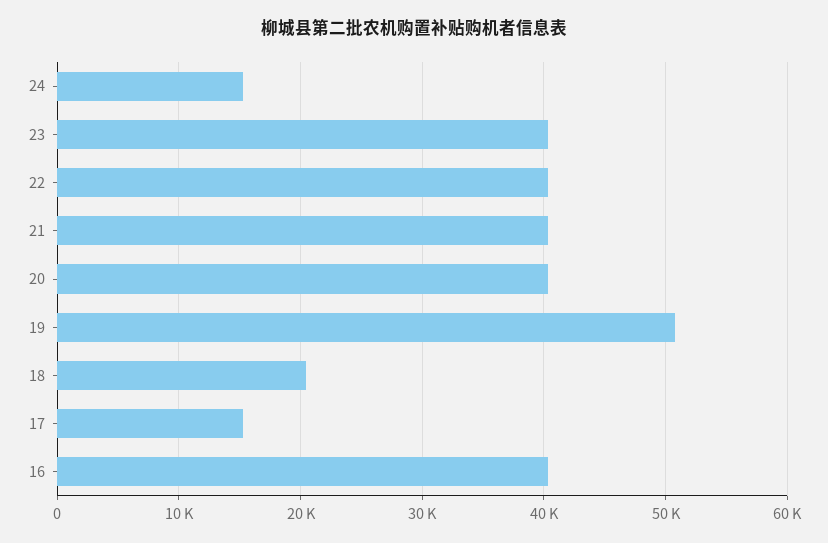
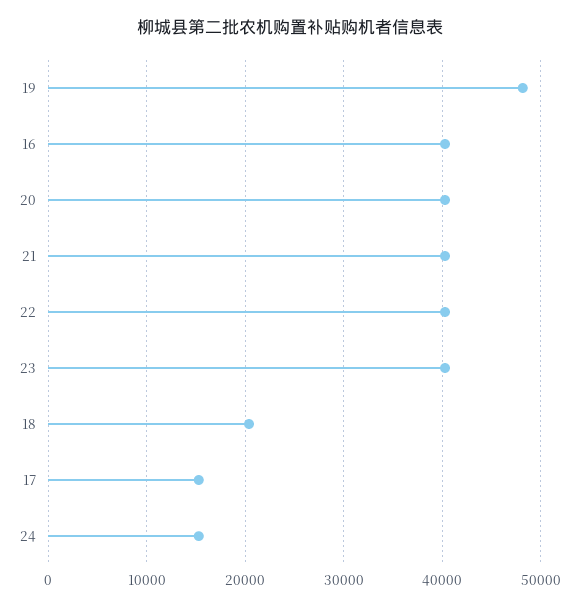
  {
    "24": 15000,
    "23": 40000,
    "22": 40000,
    "21": 40000,
    "20": 40000,
-   "19": 51000,
+   "19": 48000,
    "18": 20000,
    "17": 15000,
    "16": 40000
  }

